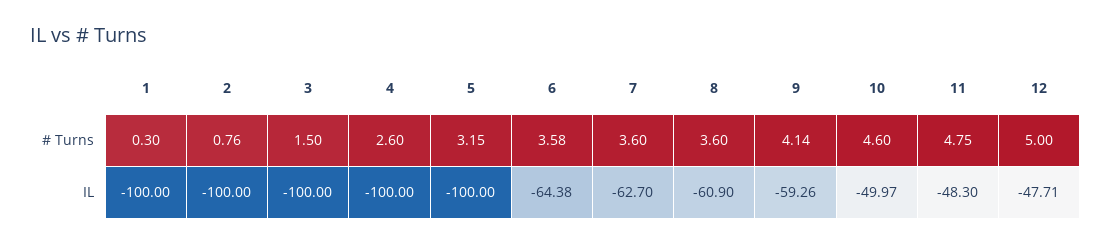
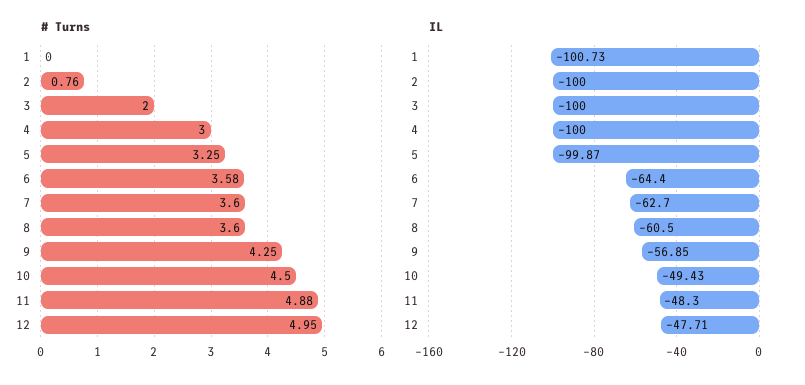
  {
    "# Turns": {
-     "1": 0.3,
+     "1": 0,
      "2": 0.76,
-     "3": 1.5,
+     "3": 2,
-     "4": 2.6,
+     "4": 3,
-     "5": 3.15,
+     "5": 3.25,
      "6": 3.58,
      "7": 3.6,
      "8": 3.6,
-     "9": 4.14,
+     "9": 4.25,
-     "10": 4.6,
+     "10": 4.5,
-     "11": 4.75,
+     "11": 4.88,
-     "12": 5
+     "12": 4.95
    },
    "IL": {
-     "1": -100,
+     "1": -100.73,
      "2": -100,
      "3": -100,
      "4": -100,
-     "5": -100,
+     "5": -99.87,
-     "6": -64.38,
+     "6": -64.4,
      "7": -62.7,
-     "8": -60.9,
+     "8": -60.5,
-     "9": -59.26,
+     "9": -56.85,
-     "10": -49.97,
+     "10": -49.43,
      "11": -48.3,
      "12": -47.71
    }
  }

